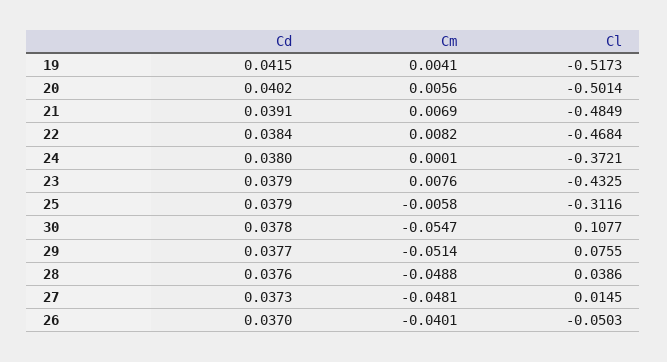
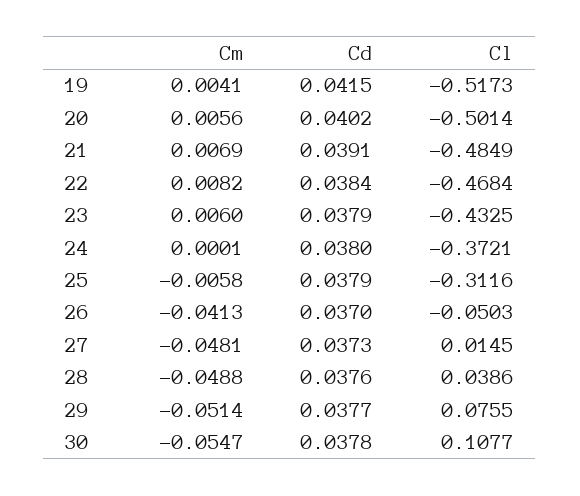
  {
    "Cd": {
      "19": 0.0415,
      "20": 0.0402,
      "21": 0.0391,
      "22": 0.0384,
      "24": 0.038,
      "23": 0.0379,
      "25": 0.0379,
      "30": 0.0378,
      "29": 0.0377,
      "28": 0.0376,
      "27": 0.0373,
      "26": 0.037
    },
    "Cm": {
      "19": 0.0041,
      "20": 0.0056,
      "21": 0.0069,
      "22": 0.0082,
      "24": 0.0001,
-     "23": 0.0076,
+     "23": 0.006,
      "25": -0.0058,
      "30": -0.0547,
      "29": -0.0514,
      "28": -0.0488,
      "27": -0.0481,
-     "26": -0.0401
+     "26": -0.0413
    },
    "Cl": {
      "19": -0.5173,
      "20": -0.5014,
      "21": -0.4849,
      "22": -0.4684,
      "24": -0.3721,
      "23": -0.4325,
      "25": -0.3116,
      "30": 0.1077,
      "29": 0.0755,
      "28": 0.0386,
      "27": 0.0145,
      "26": -0.0503
    }
  }

